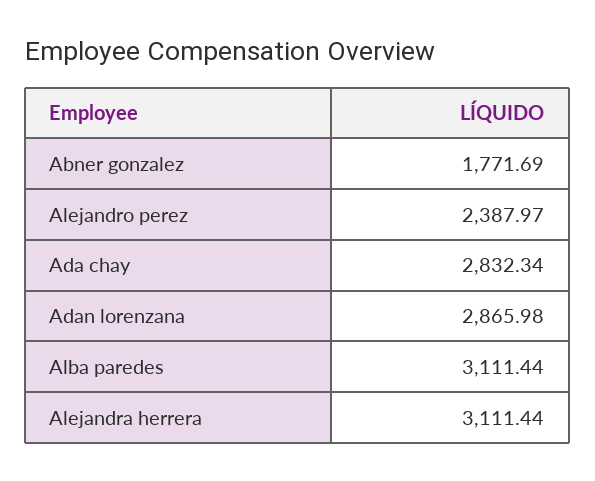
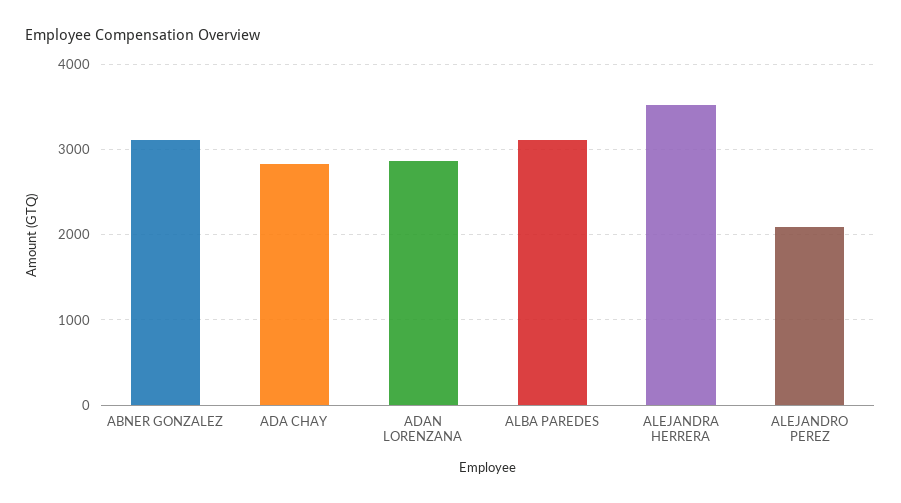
  {
-   "Abner gonzalez": 1771.69,
+   "Abner gonzalez": 3100,
-   "Alejandro perez": 2387.97,
+   "Alejandro perez": 2100,
    "Ada chay": 2832.34,
    "Adan lorenzana": 2865.98,
    "Alba paredes": 3111.44,
-   "Alejandra herrera": 3111.44
+   "Alejandra herrera": 3500
  }

